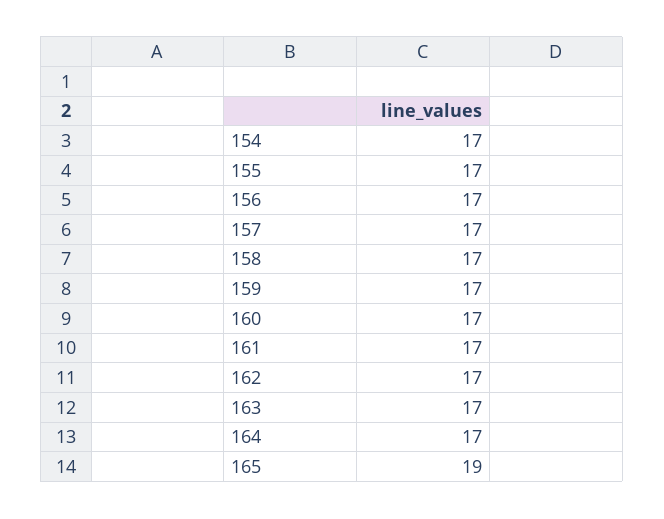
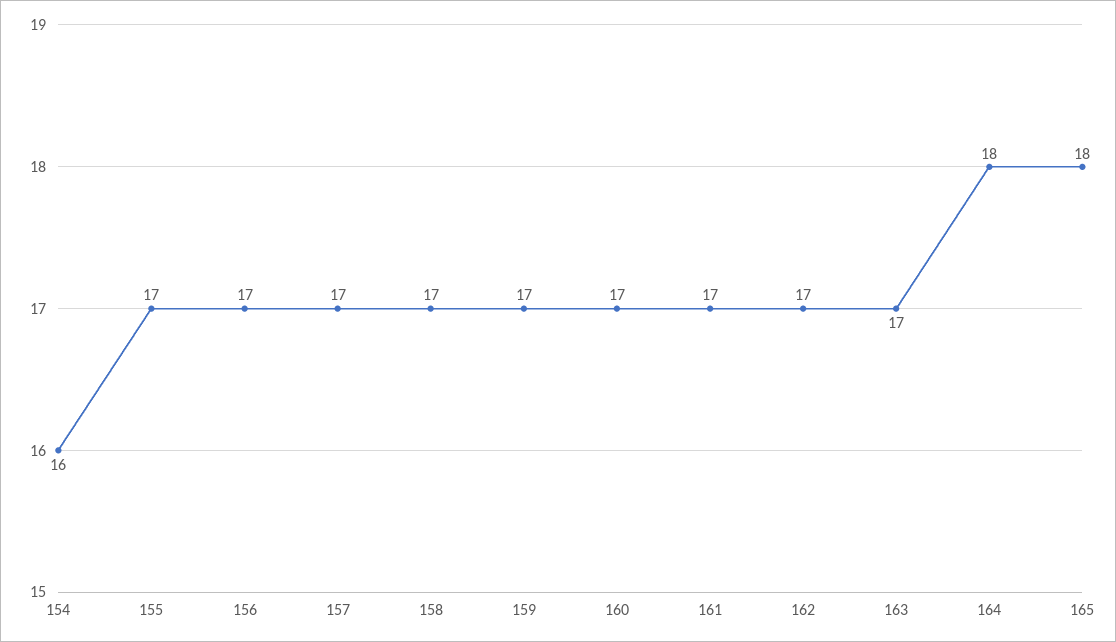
  {
-   "154": 17,
+   "154": 16,
    "155": 17,
    "156": 17,
    "157": 17,
    "158": 17,
    "159": 17,
    "160": 17,
    "161": 17,
    "162": 17,
    "163": 17,
-   "164": 17,
+   "164": 18,
-   "165": 19
+   "165": 18
  }

